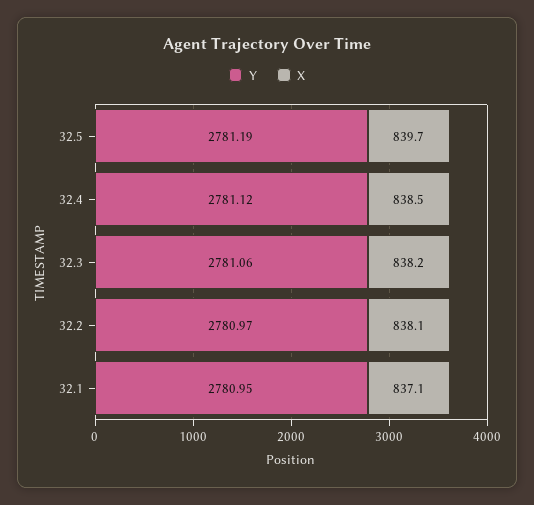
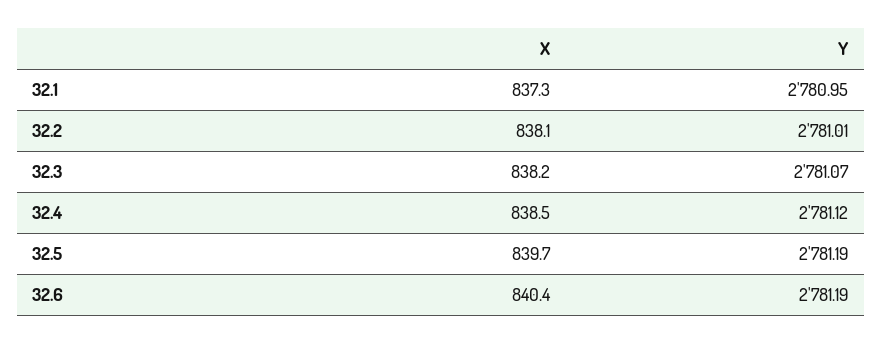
  {
    "Y": {
      "32.5": 2781.19,
      "32.4": 2781.12,
-     "32.3": 2781.06,
+     "32.3": 2781.07,
-     "32.2": 2780.97,
+     "32.2": 2781.01,
-     "32.1": 2780.95
+     "32.1": 2780.95,
+     "32.6": 2781.19
    },
    "X": {
      "32.5": 839.7,
      "32.4": 838.5,
      "32.3": 838.2,
      "32.2": 838.1,
-     "32.1": 837.1
+     "32.1": 837.3,
+     "32.6": 840.4
    }
  }

